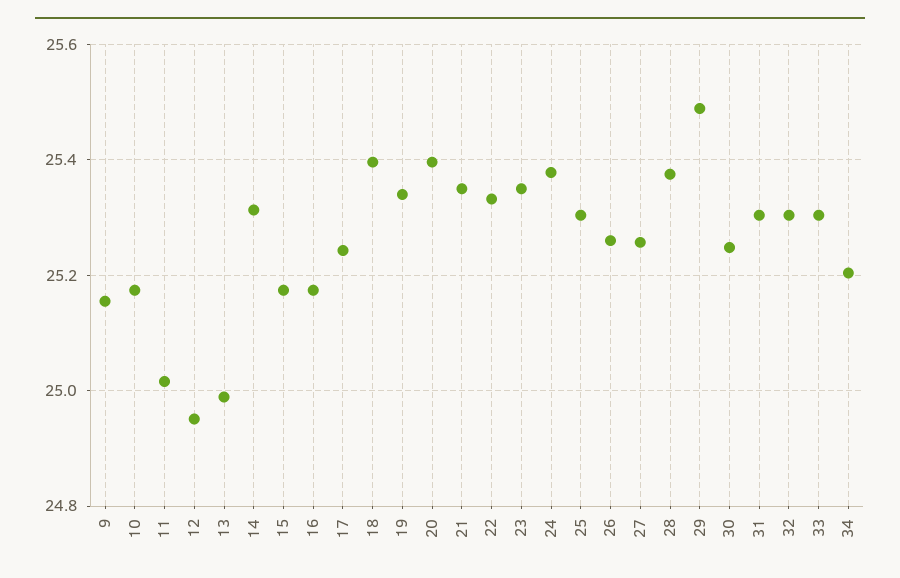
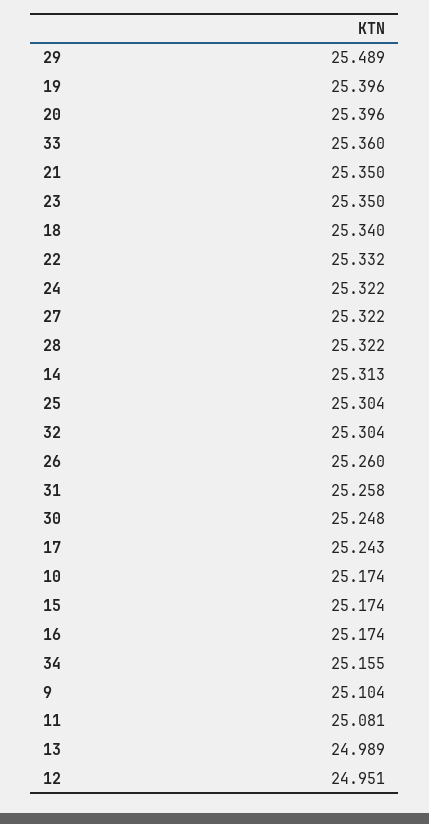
  {
-   "9": 25.16,
+   "9": 25.104,
    "10": 25.174,
-   "11": 25.02,
+   "11": 25.081,
    "12": 24.951,
    "13": 24.989,
    "14": 25.313,
    "15": 25.174,
    "16": 25.174,
    "17": 25.243,
-   "18": 25.4,
+   "18": 25.34,
-   "19": 25.34,
+   "19": 25.396,
    "20": 25.396,
    "21": 25.35,
    "22": 25.332,
    "23": 25.35,
-   "24": 25.38,
+   "24": 25.322,
    "25": 25.304,
    "26": 25.26,
-   "27": 25.26,
+   "27": 25.322,
-   "28": 25.38,
+   "28": 25.322,
    "29": 25.489,
    "30": 25.248,
-   "31": 25.3,
+   "31": 25.258,
    "32": 25.304,
-   "33": 25.3,
+   "33": 25.36,
-   "34": 25.2
+   "34": 25.155
  }

